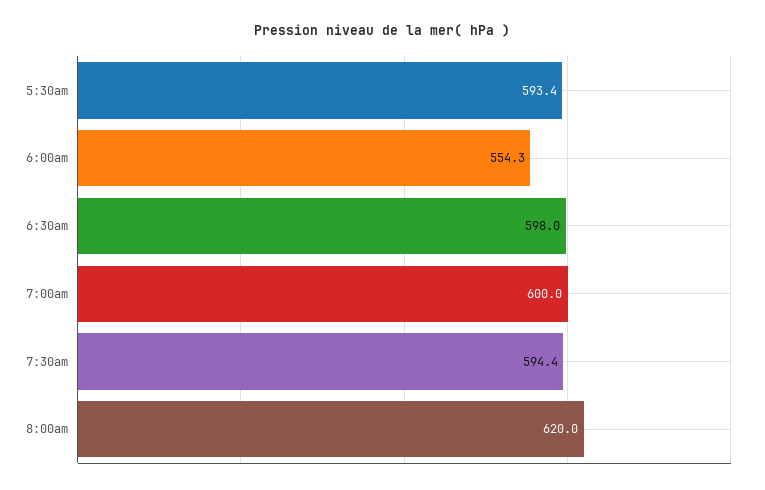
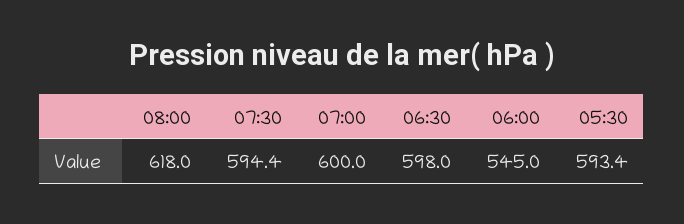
  {
    "5:30am": 593.4,
-   "6:00am": 554.3,
+   "6:00am": 545,
    "6:30am": 598,
    "7:00am": 600,
    "7:30am": 594.4,
-   "8:00am": 620
+   "8:00am": 618
  }

